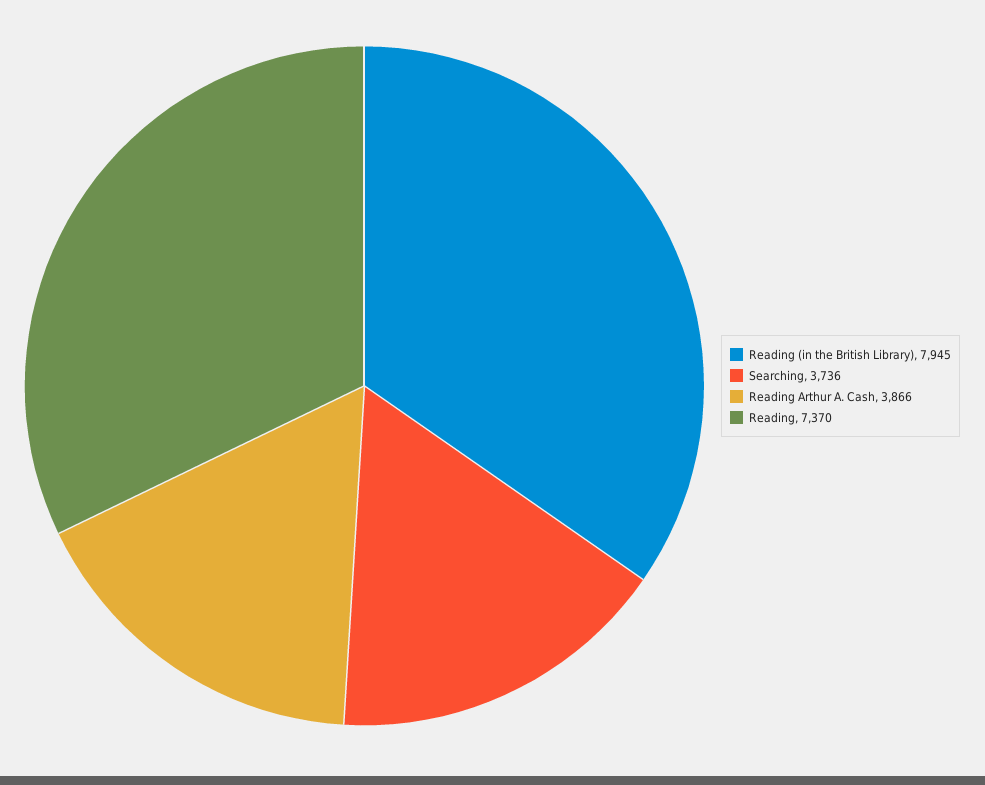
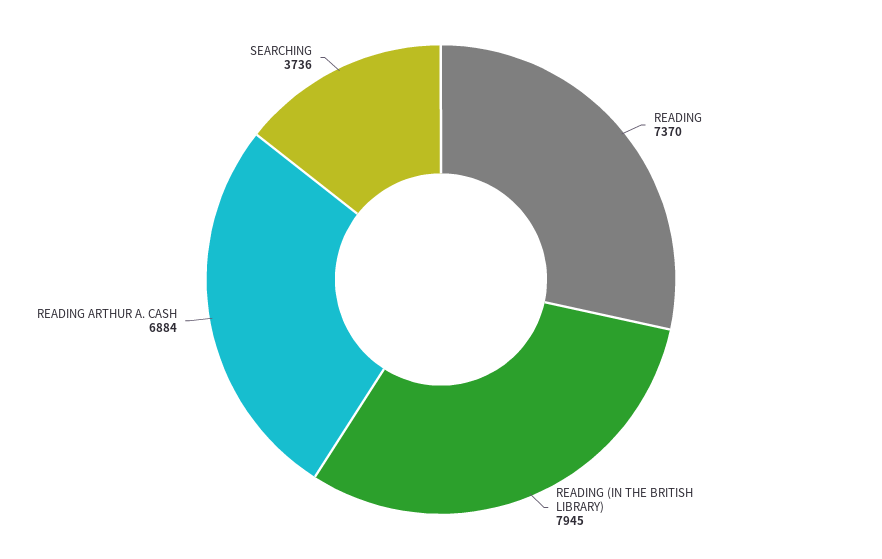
  {
    "Reading (in the British Library)": 7945,
    "Searching": 3736,
-   "Reading Arthur A. Cash": 3866,
+   "Reading Arthur A. Cash": 6884,
    "Reading": 7370
  }

